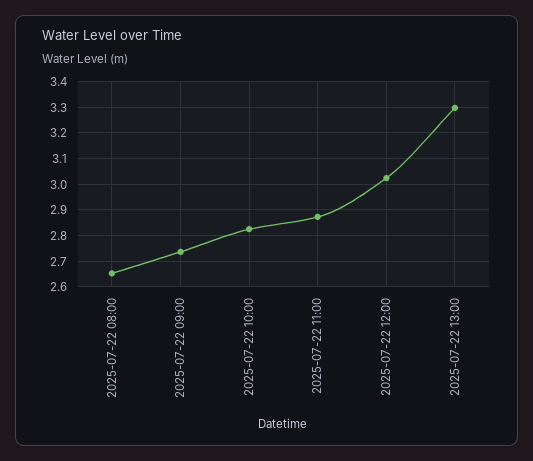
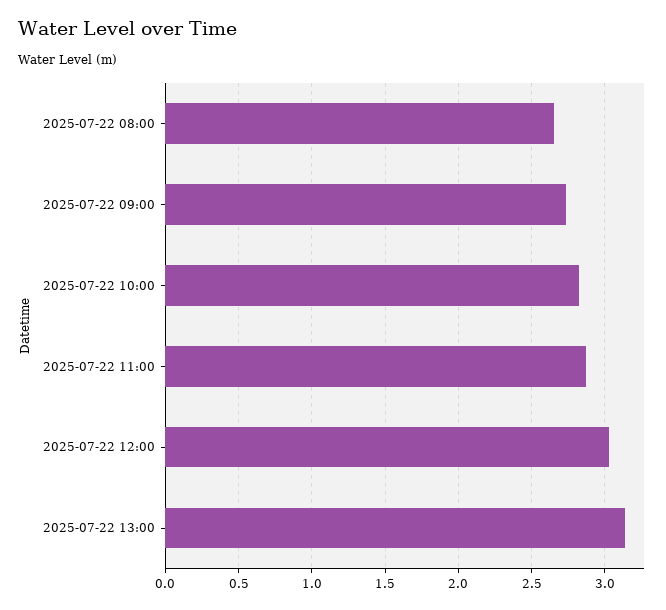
  {
    "2025-07-22 08:00": 2.65,
    "2025-07-22 09:00": 2.725,
    "2025-07-22 10:00": 2.825,
    "2025-07-22 11:00": 2.875,
    "2025-07-22 12:00": 3.025,
-   "2025-07-22 13:00": 3.3
+   "2025-07-22 13:00": 3.15
  }

